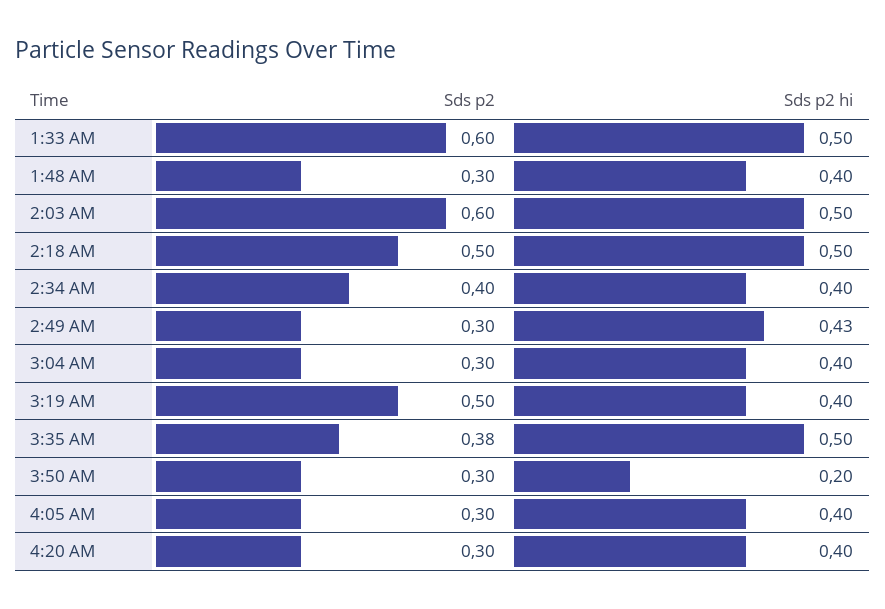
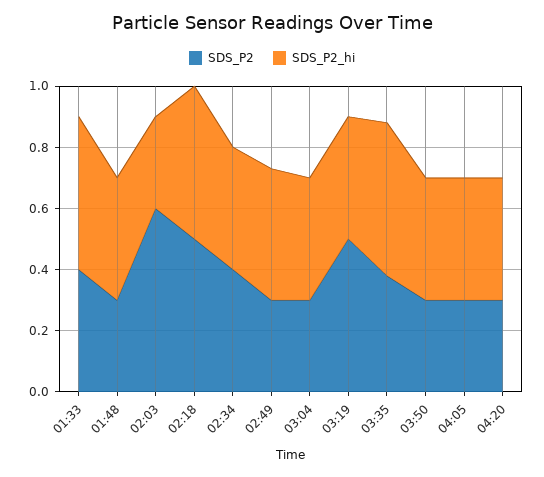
  {
    "Sds p2": {
-     "1:33 AM": 0.6,
+     "1:33 AM": 0.4,
      "1:48 AM": 0.3,
      "2:03 AM": 0.6,
      "2:18 AM": 0.5,
      "2:34 AM": 0.4,
      "2:49 AM": 0.3,
      "3:04 AM": 0.3,
      "3:19 AM": 0.5,
      "3:35 AM": 0.38,
      "3:50 AM": 0.3,
      "4:05 AM": 0.3,
      "4:20 AM": 0.3
    },
    "Sds p2 hi": {
      "1:33 AM": 0.5,
      "1:48 AM": 0.4,
-     "2:03 AM": 0.5,
+     "2:03 AM": 0.3,
      "2:18 AM": 0.5,
      "2:34 AM": 0.4,
      "2:49 AM": 0.43,
      "3:04 AM": 0.4,
      "3:19 AM": 0.4,
      "3:35 AM": 0.5,
-     "3:50 AM": 0.2,
+     "3:50 AM": 0.4,
      "4:05 AM": 0.4,
      "4:20 AM": 0.4
    }
  }

